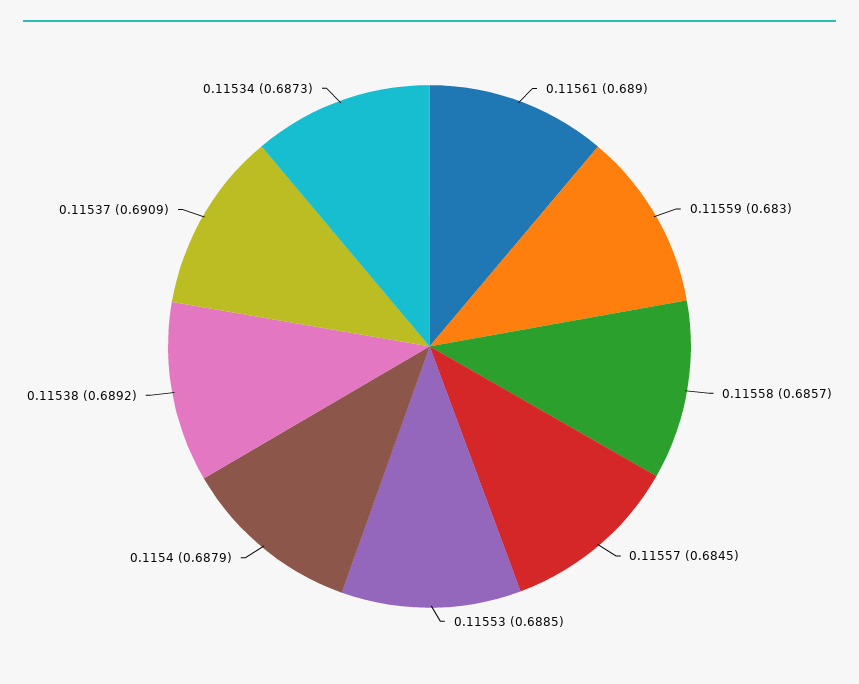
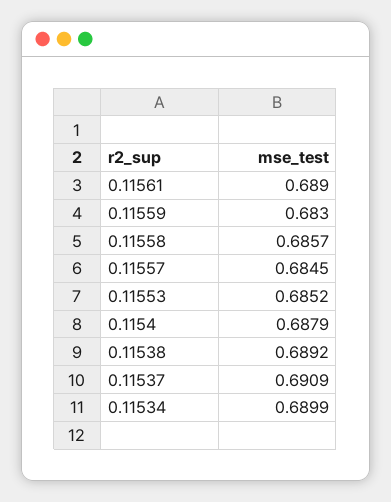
  {
    "0.11561": 0.689,
    "0.11559": 0.683,
    "0.11558": 0.6857,
    "0.11557": 0.6845,
-   "0.11553": 0.6885,
+   "0.11553": 0.6852,
    "0.1154": 0.6879,
    "0.11538": 0.6892,
    "0.11537": 0.6909,
-   "0.11534": 0.6873
+   "0.11534": 0.6899
  }

